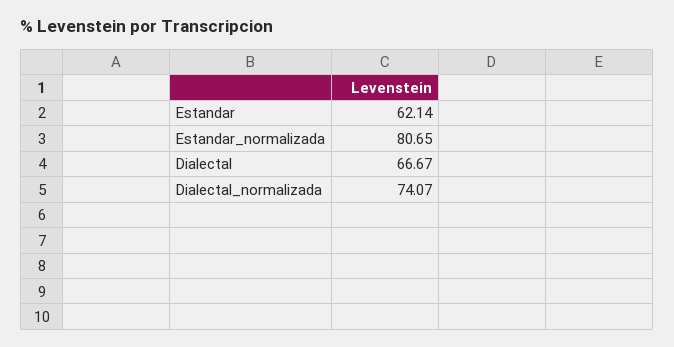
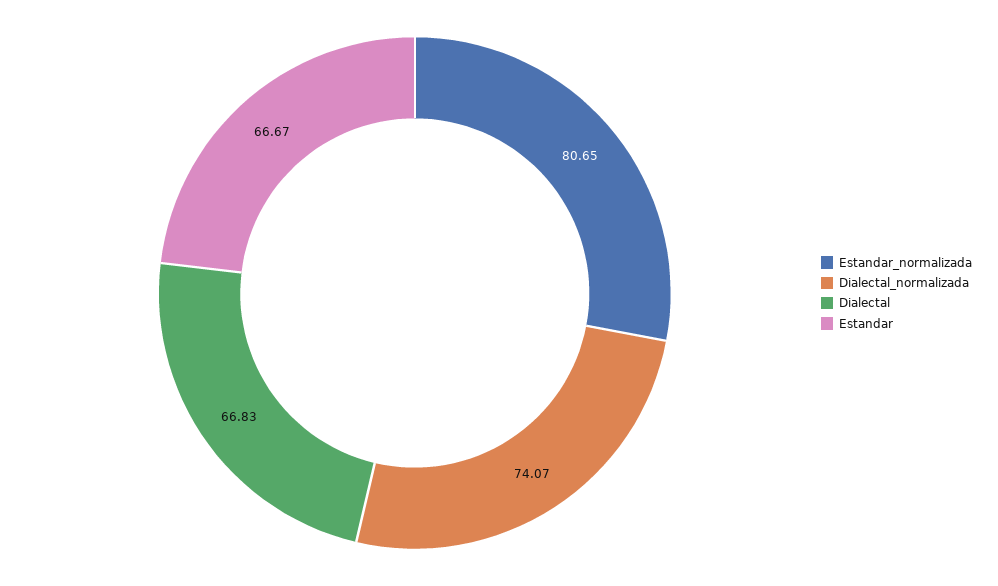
  {
-   "Estandar": 62.14,
+   "Estandar": 66.67,
    "Estandar_normalizada": 80.65,
-   "Dialectal": 66.67,
+   "Dialectal": 66.83,
    "Dialectal_normalizada": 74.07
  }

